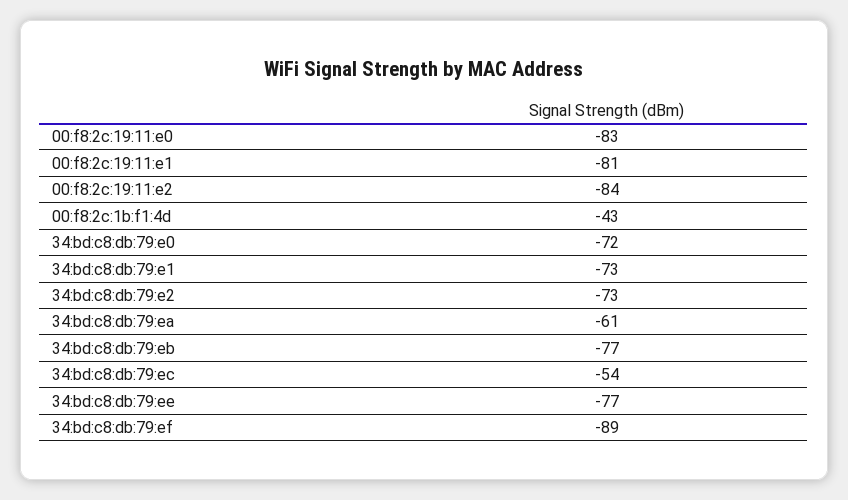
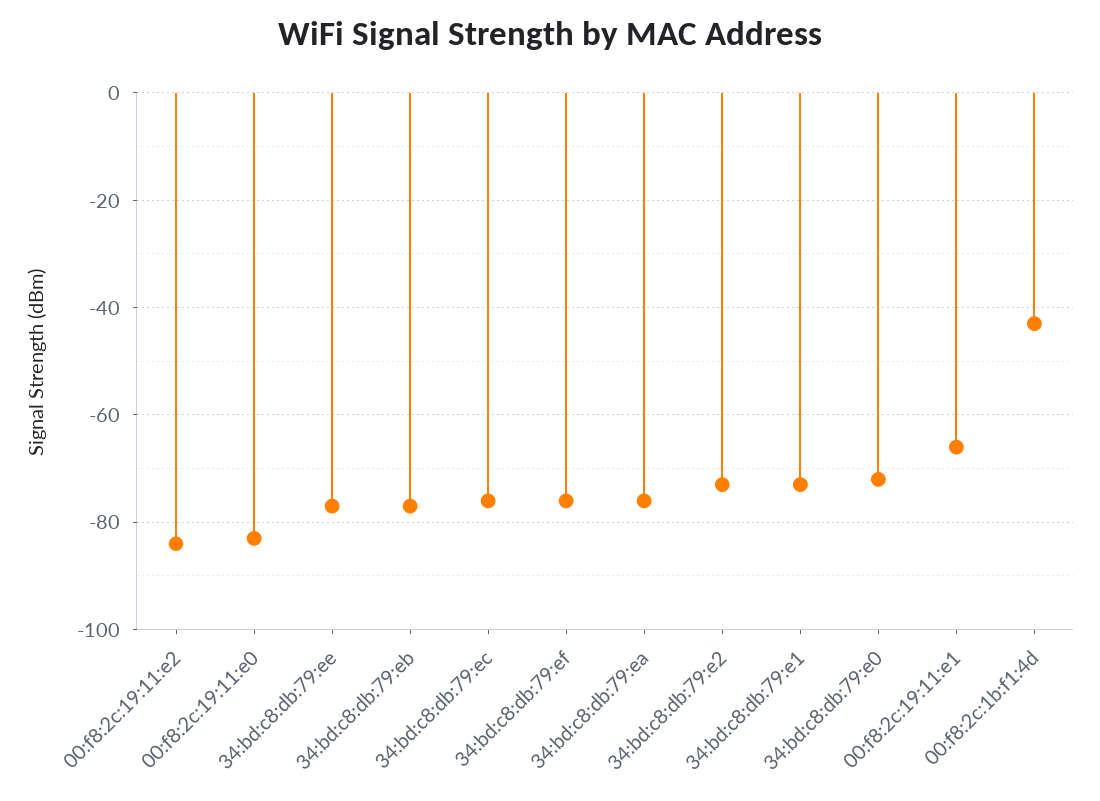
  {
    "00:f8:2c:19:11:e0": -83,
-   "00:f8:2c:19:11:e1": -81,
+   "00:f8:2c:19:11:e1": -65,
    "00:f8:2c:19:11:e2": -84,
    "00:f8:2c:1b:f1:4d": -43,
    "34:bd:c8:db:79:e0": -72,
    "34:bd:c8:db:79:e1": -73,
    "34:bd:c8:db:79:e2": -73,
-   "34:bd:c8:db:79:ea": -61,
+   "34:bd:c8:db:79:ea": -75,
    "34:bd:c8:db:79:eb": -77,
-   "34:bd:c8:db:79:ec": -54,
+   "34:bd:c8:db:79:ec": -75,
    "34:bd:c8:db:79:ee": -77,
-   "34:bd:c8:db:79:ef": -89
+   "34:bd:c8:db:79:ef": -75
  }

